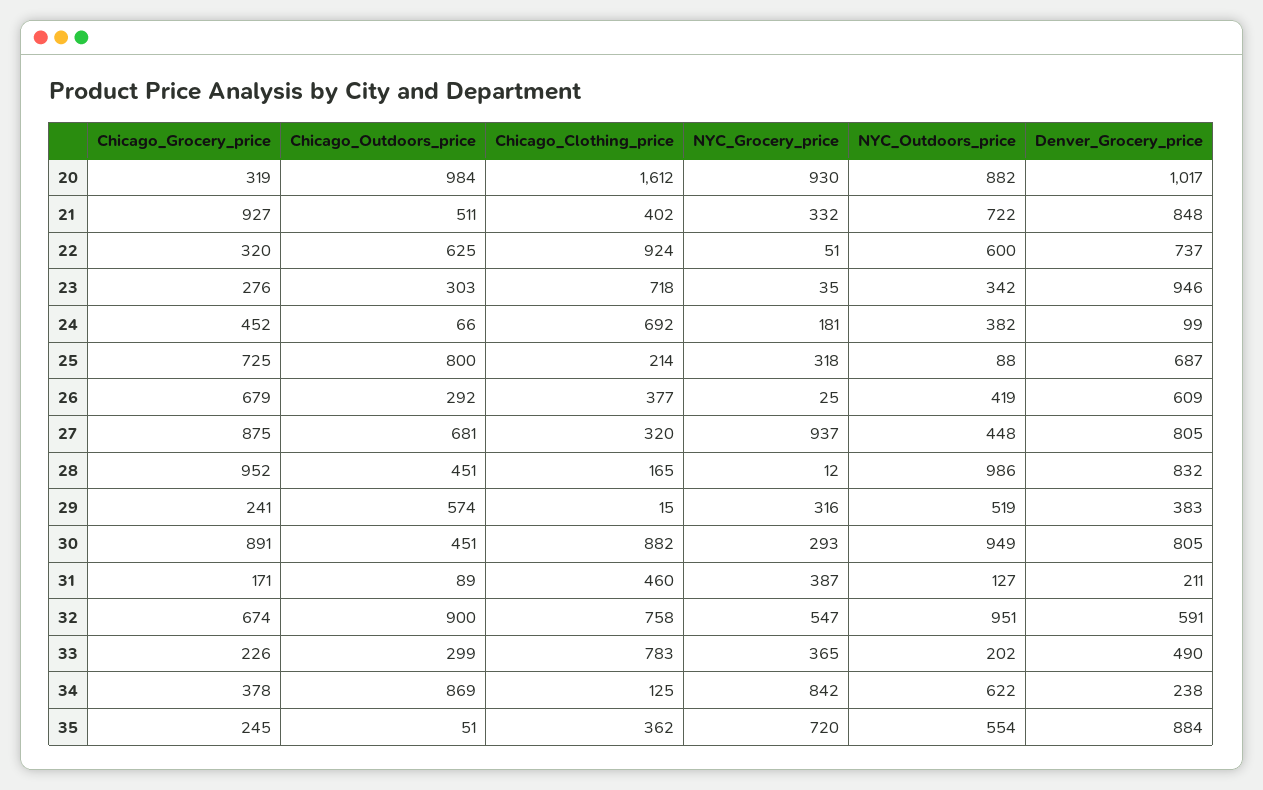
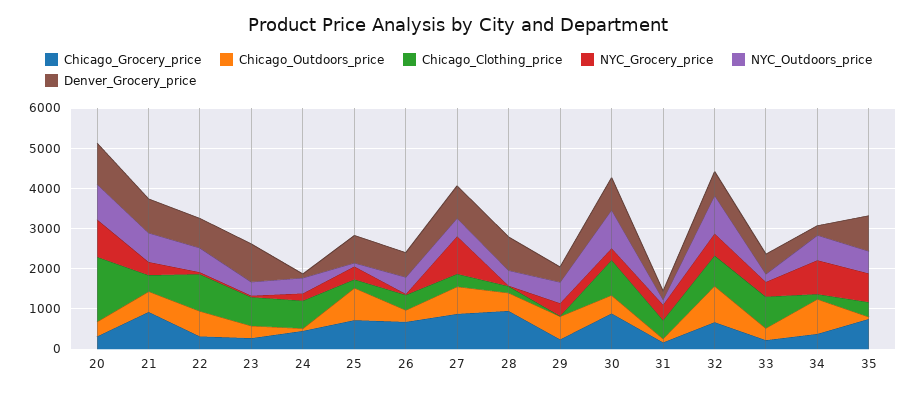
  {
    "Chicago_Grocery_price": {
      "20": 319,
      "21": 927,
      "22": 320,
      "23": 276,
      "24": 452,
      "25": 725,
      "26": 679,
      "27": 875,
      "28": 952,
      "29": 241,
      "30": 891,
      "31": 171,
      "32": 674,
      "33": 226,
      "34": 378,
-     "35": 245
+     "35": 800
    },
    "Chicago_Outdoors_price": {
-     "20": 984,
+     "20": 400,
      "21": 511,
      "22": 625,
      "23": 303,
      "24": 66,
      "25": 800,
      "26": 292,
      "27": 681,
      "28": 451,
      "29": 574,
      "30": 451,
      "31": 89,
      "32": 900,
      "33": 299,
      "34": 869,
      "35": 51
    },
    "Chicago_Clothing_price": {
      "20": 1612,
      "21": 402,
      "22": 924,
      "23": 718,
      "24": 692,
      "25": 214,
      "26": 377,
      "27": 320,
      "28": 165,
      "29": 15,
      "30": 882,
      "31": 460,
      "32": 758,
      "33": 783,
      "34": 125,
      "35": 362
    },
    "NYC_Grocery_price": {
      "20": 930,
      "21": 332,
      "22": 51,
      "23": 35,
      "24": 181,
      "25": 318,
      "26": 25,
      "27": 937,
      "28": 12,
      "29": 316,
      "30": 293,
      "31": 387,
      "32": 547,
      "33": 365,
      "34": 842,
      "35": 720
    },
    "NYC_Outdoors_price": {
      "20": 882,
      "21": 722,
      "22": 600,
      "23": 342,
      "24": 382,
      "25": 88,
      "26": 419,
      "27": 448,
-     "28": 986,
+     "28": 400,
      "29": 519,
      "30": 949,
      "31": 127,
      "32": 951,
      "33": 202,
      "34": 622,
      "35": 554
    },
    "Denver_Grocery_price": {
      "20": 1017,
      "21": 848,
      "22": 737,
      "23": 946,
      "24": 99,
      "25": 687,
      "26": 609,
      "27": 805,
      "28": 832,
      "29": 383,
      "30": 805,
      "31": 211,
      "32": 591,
      "33": 490,
      "34": 238,
      "35": 884
    }
  }

